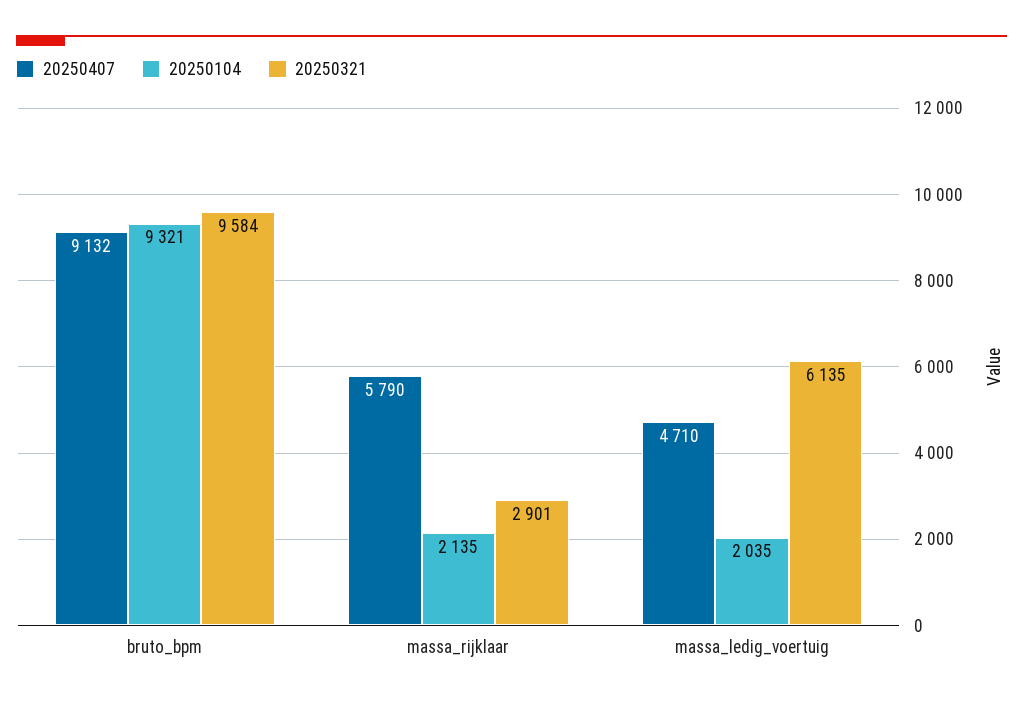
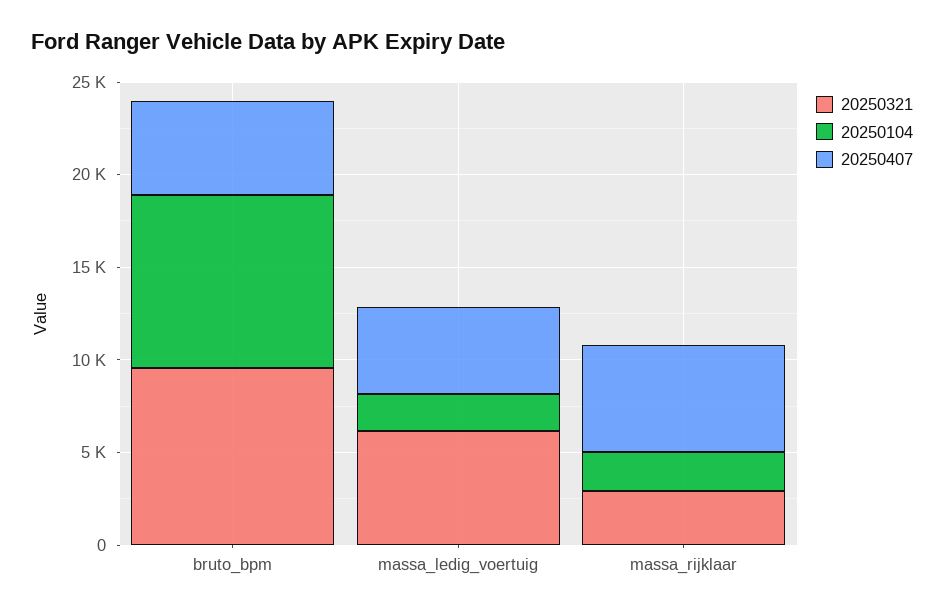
  {
    "20250407": {
-     "bruto_bpm": 9132,
+     "bruto_bpm": 5000,
      "massa_rijklaar": 5790,
      "massa_ledig_voertuig": 4710
    },
    "20250104": {
      "bruto_bpm": 9321,
      "massa_rijklaar": 2135,
      "massa_ledig_voertuig": 2035
    },
    "20250321": {
      "bruto_bpm": 9584,
      "massa_rijklaar": 2901,
      "massa_ledig_voertuig": 6135
    }
  }

